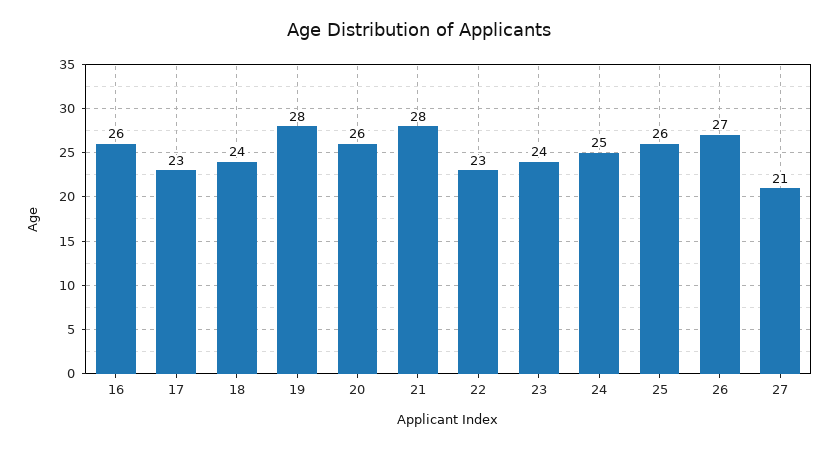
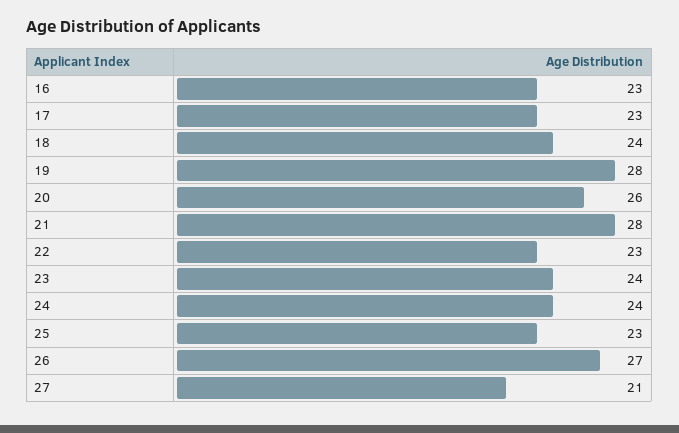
  {
-   "16": 26,
+   "16": 23,
    "17": 23,
    "18": 24,
    "19": 28,
    "20": 26,
    "21": 28,
    "22": 23,
    "23": 24,
-   "24": 25,
+   "24": 24,
-   "25": 26,
+   "25": 23,
    "26": 27,
    "27": 21
  }

